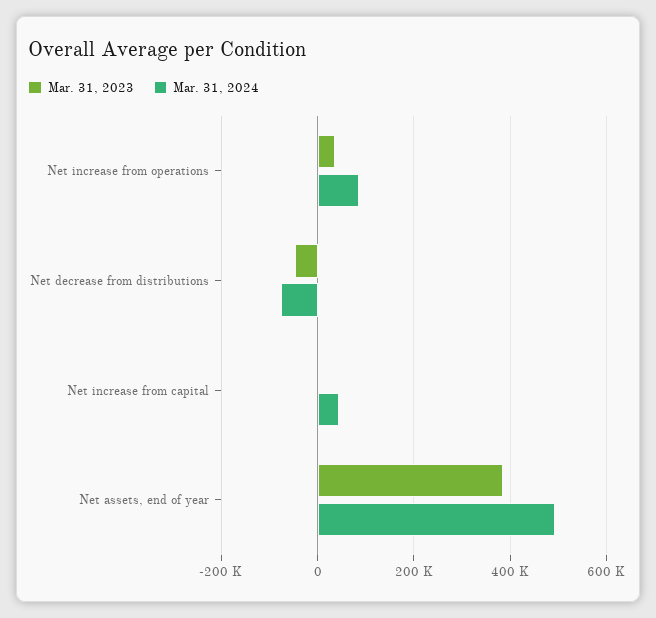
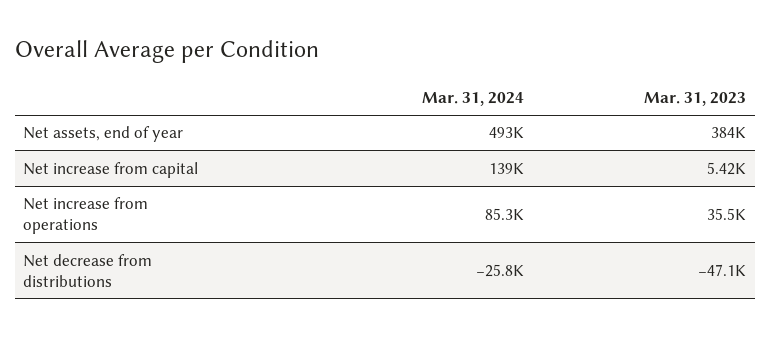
  {
    "Mar. 31, 2023": {
      "Net increase from operations": 35500,
      "Net decrease from distributions": -47100,
      "Net increase from capital": 5420,
      "Net assets, end of year": 384000
    },
    "Mar. 31, 2024": {
      "Net increase from operations": 85300,
-     "Net decrease from distributions": -80000,
+     "Net decrease from distributions": -25800,
-     "Net increase from capital": 40000,
+     "Net increase from capital": 139000,
      "Net assets, end of year": 493000
    }
  }

